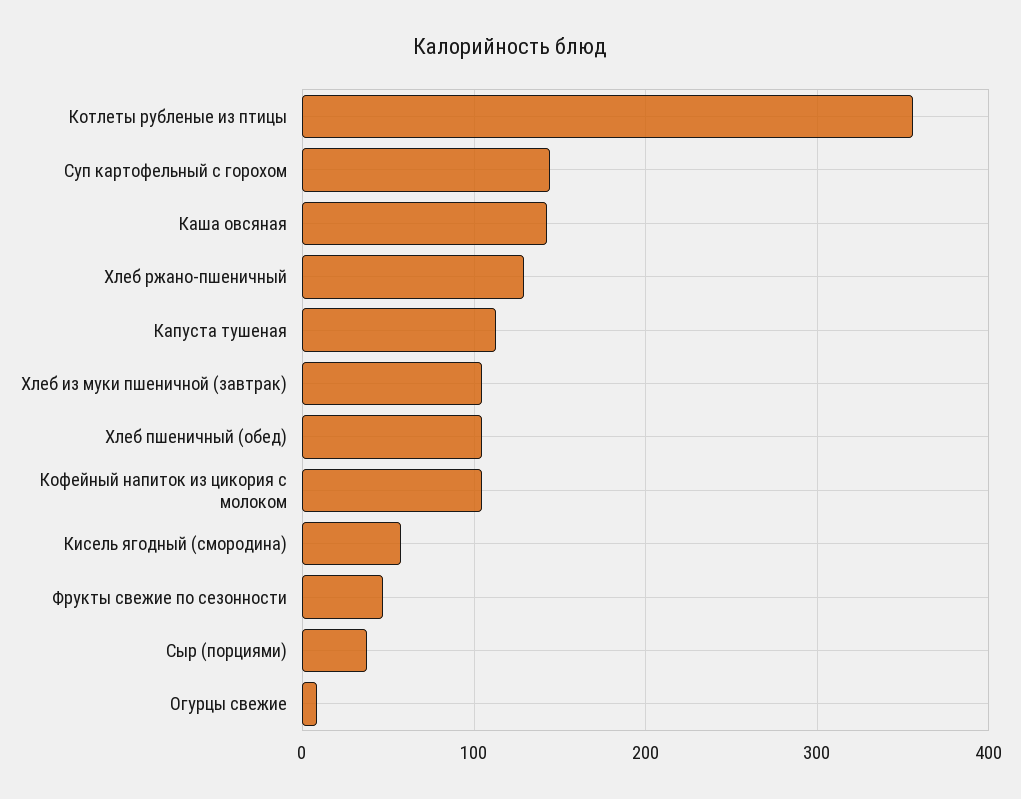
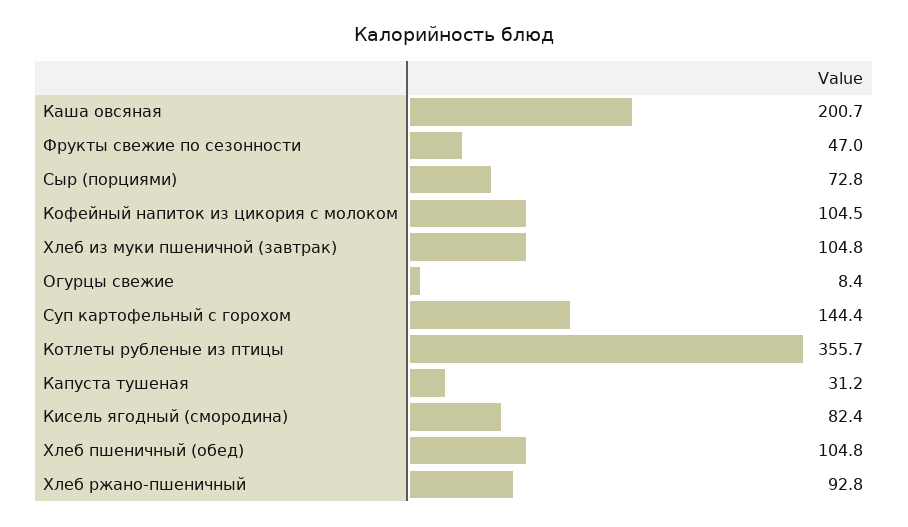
  {
    "Котлеты рубленые из птицы": 355.7,
    "Суп картофельный с горохом": 144.4,
-   "Каша овсяная": 140,
+   "Каша овсяная": 200.7,
-   "Хлеб ржано-пшеничный": 130,
+   "Хлеб ржано-пшеничный": 92.8,
-   "Капуста тушеная": 110,
+   "Капуста тушеная": 31.2,
    "Хлеб из муки пшеничной (завтрак)": 104.8,
    "Хлеб пшеничный (обед)": 104.8,
    "Кофейный напиток из цикория с молоком": 104.5,
-   "Кисель ягодный (смородина)": 60,
+   "Кисель ягодный (смородина)": 82.4,
    "Фрукты свежие по сезонности": 47,
-   "Сыр (порциями)": 40,
+   "Сыр (порциями)": 72.8,
    "Огурцы свежие": 8.4
  }

